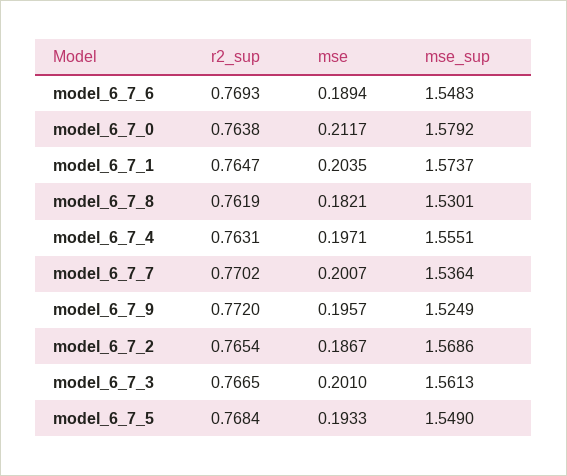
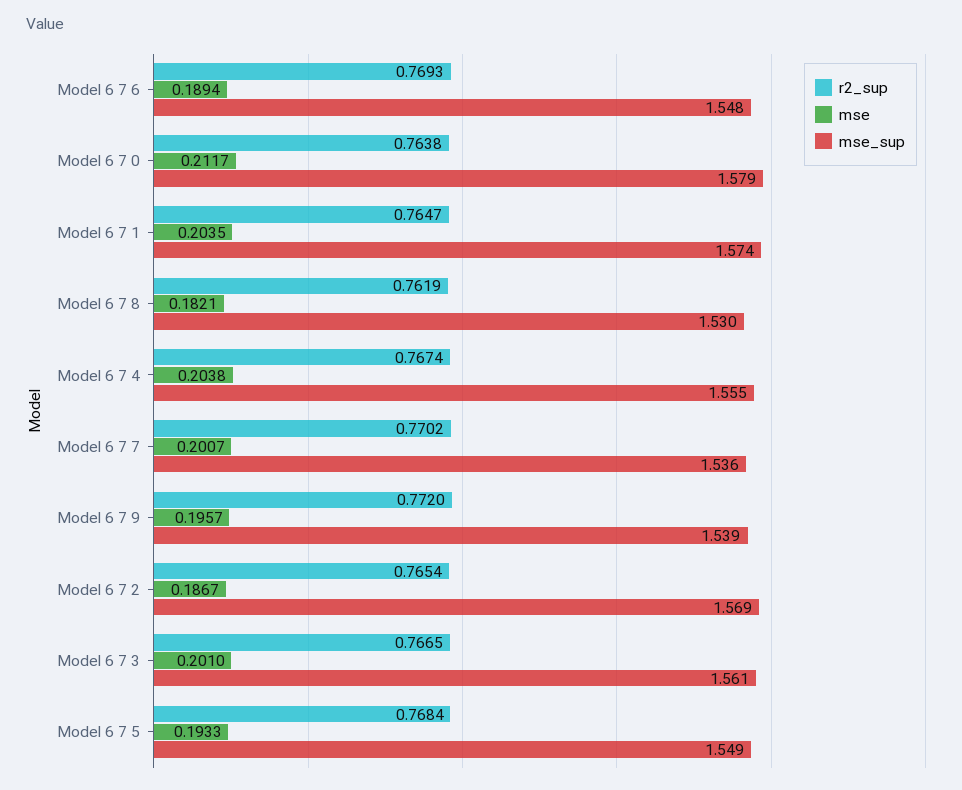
  {
    "r2_sup": {
      "model_6_7_6": 0.7693,
      "model_6_7_0": 0.7638,
      "model_6_7_1": 0.7647,
      "model_6_7_8": 0.7619,
-     "model_6_7_4": 0.7631,
+     "model_6_7_4": 0.7674,
      "model_6_7_7": 0.7702,
      "model_6_7_9": 0.772,
      "model_6_7_2": 0.7654,
      "model_6_7_3": 0.7665,
      "model_6_7_5": 0.7684
    },
    "mse": {
      "model_6_7_6": 0.1894,
      "model_6_7_0": 0.2117,
      "model_6_7_1": 0.2035,
      "model_6_7_8": 0.1821,
-     "model_6_7_4": 0.1971,
+     "model_6_7_4": 0.2038,
      "model_6_7_7": 0.2007,
      "model_6_7_9": 0.1957,
      "model_6_7_2": 0.1867,
      "model_6_7_3": 0.201,
      "model_6_7_5": 0.1933
    },
    "mse_sup": {
      "model_6_7_6": 1.5483,
      "model_6_7_0": 1.5792,
      "model_6_7_1": 1.5737,
      "model_6_7_8": 1.5301,
      "model_6_7_4": 1.5551,
      "model_6_7_7": 1.5364,
-     "model_6_7_9": 1.5249,
+     "model_6_7_9": 1.539,
      "model_6_7_2": 1.5686,
      "model_6_7_3": 1.5613,
      "model_6_7_5": 1.549
    }
  }

